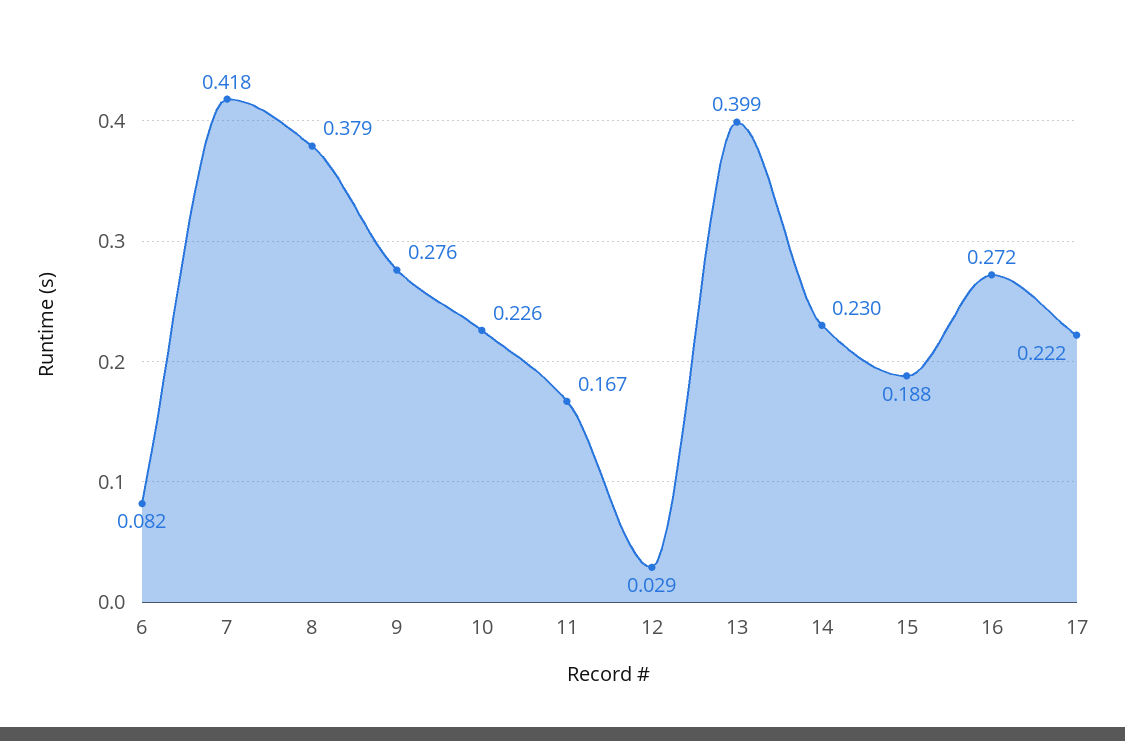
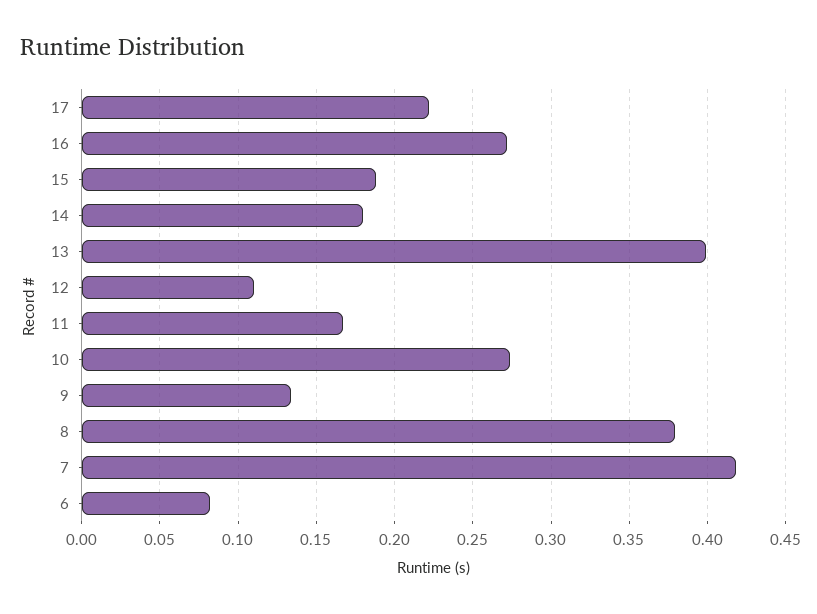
  {
    "6": 0.082,
    "7": 0.418,
    "8": 0.379,
-   "9": 0.276,
+   "9": 0.135,
-   "10": 0.226,
+   "10": 0.275,
    "11": 0.167,
-   "12": 0.029,
+   "12": 0.11,
    "13": 0.399,
-   "14": 0.23,
+   "14": 0.18,
    "15": 0.188,
    "16": 0.272,
    "17": 0.222
  }

